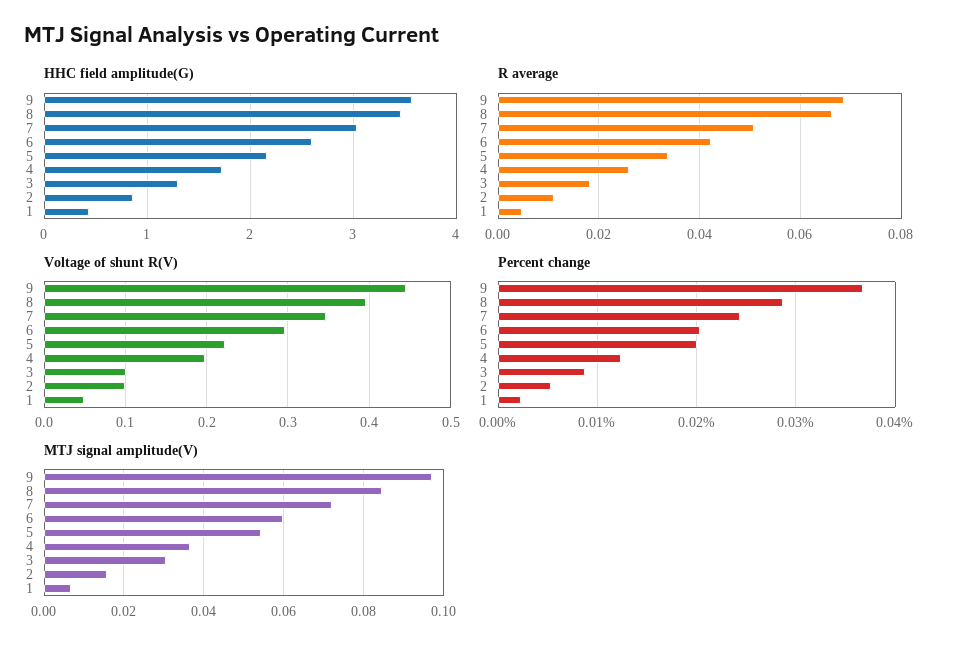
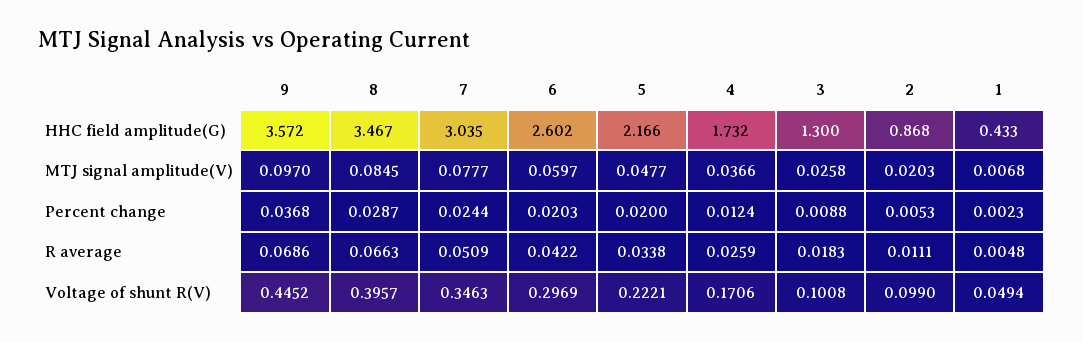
  {
    "HHC field amplitude(G)": {
      "9": 3.572,
      "8": 3.467,
      "7": 3.035,
      "6": 2.602,
      "5": 2.166,
      "4": 1.732,
      "3": 1.3,
      "2": 0.868,
      "1": 0.433
    },
    "R average": {
      "9": 0.0686,
      "8": 0.0663,
      "7": 0.0509,
      "6": 0.0422,
      "5": 0.0338,
      "4": 0.0259,
      "3": 0.0183,
      "2": 0.0111,
      "1": 0.0048
    },
    "Voltage of shunt R(V)": {
      "9": 0.4452,
      "8": 0.3957,
      "7": 0.3463,
      "6": 0.2969,
      "5": 0.2221,
-     "4": 0.2,
+     "4": 0.1706,
      "3": 0.1008,
      "2": 0.099,
      "1": 0.0494
    },
    "Percent change": {
      "9": 0.0368,
      "8": 0.0287,
      "7": 0.0244,
      "6": 0.0203,
      "5": 0.02,
      "4": 0.0124,
      "3": 0.0088,
      "2": 0.0053,
      "1": 0.0023
    },
    "MTJ signal amplitude(V)": {
      "9": 0.097,
      "8": 0.0845,
-     "7": 0.072,
+     "7": 0.0777,
      "6": 0.0597,
-     "5": 0.054,
+     "5": 0.0477,
      "4": 0.0366,
-     "3": 0.03,
+     "3": 0.0258,
-     "2": 0.016,
+     "2": 0.0203,
      "1": 0.0068
    }
  }

